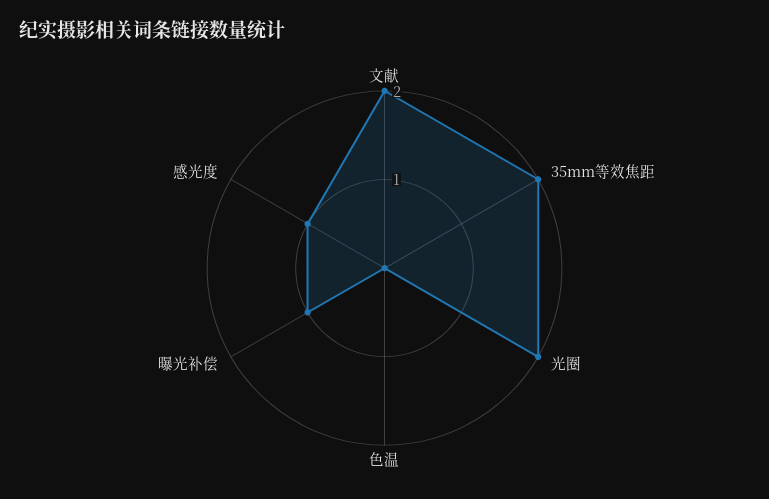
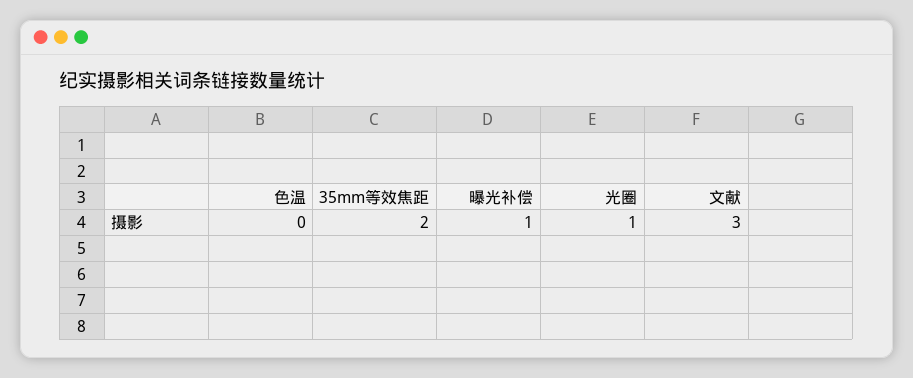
  {
-   "文献": 2,
+   "文献": 3,
    "35mm等效焦距": 2,
-   "光圈": 2,
+   "光圈": 1,
    "色温": 0,
-   "曝光补偿": 1,
+   "曝光补偿": 1
-   "感光度": 1
  }

